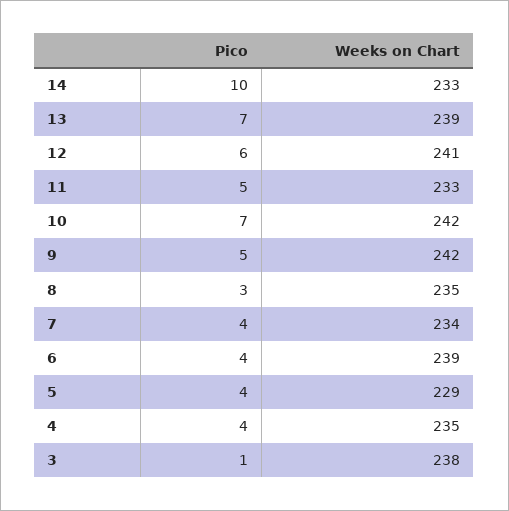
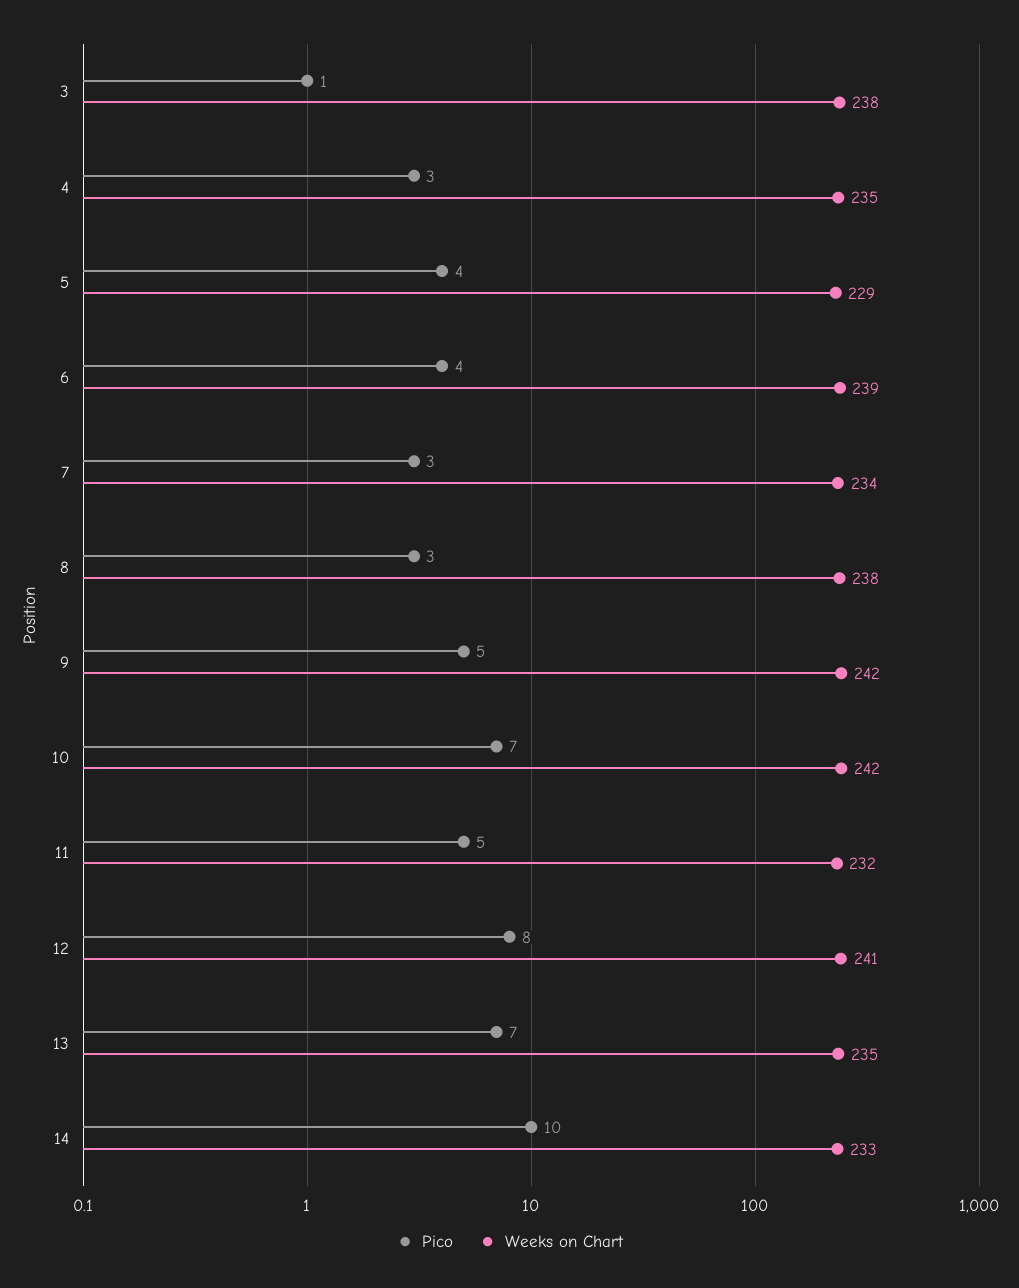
  {
    "Pico": {
      "14": 10,
      "13": 7,
-     "12": 6,
+     "12": 8,
      "11": 5,
      "10": 7,
      "9": 5,
      "8": 3,
-     "7": 4,
+     "7": 3,
      "6": 4,
      "5": 4,
-     "4": 4,
+     "4": 3,
      "3": 1
    },
    "Weeks on Chart": {
      "14": 233,
-     "13": 239,
+     "13": 235,
      "12": 241,
-     "11": 233,
+     "11": 232,
      "10": 242,
      "9": 242,
-     "8": 235,
+     "8": 238,
      "7": 234,
      "6": 239,
      "5": 229,
      "4": 235,
      "3": 238
    }
  }

